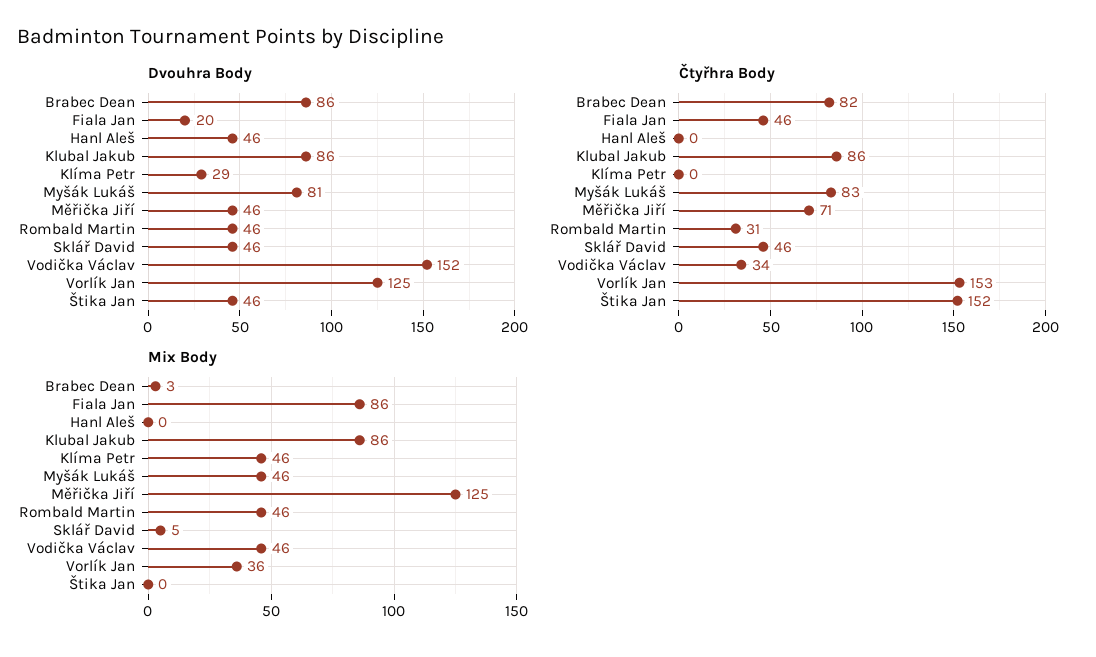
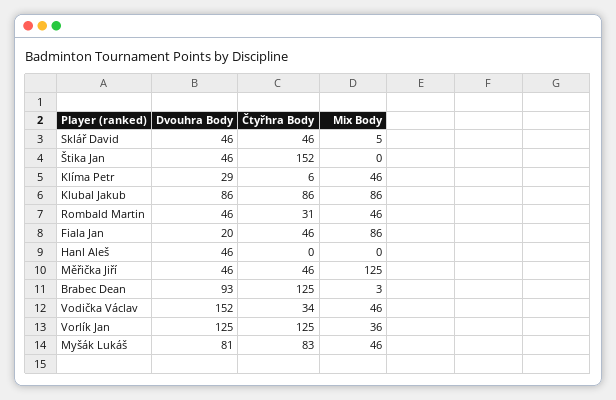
  {
    "Dvouhra Body": {
-     "Brabec Dean": 86,
+     "Brabec Dean": 93,
      "Fiala Jan": 20,
      "Hanl Aleš": 46,
      "Klubal Jakub": 86,
      "Klíma Petr": 29,
      "Myšák Lukáš": 81,
      "Měřička Jiří": 46,
      "Rombald Martin": 46,
      "Sklář David": 46,
      "Vodička Václav": 152,
      "Vorlík Jan": 125,
      "Štika Jan": 46
    },
    "Čtyřhra Body": {
-     "Brabec Dean": 82,
+     "Brabec Dean": 125,
      "Fiala Jan": 46,
      "Hanl Aleš": 0,
      "Klubal Jakub": 86,
-     "Klíma Petr": 0,
+     "Klíma Petr": 6,
      "Myšák Lukáš": 83,
-     "Měřička Jiří": 71,
+     "Měřička Jiří": 46,
      "Rombald Martin": 31,
      "Sklář David": 46,
      "Vodička Václav": 34,
-     "Vorlík Jan": 153,
+     "Vorlík Jan": 125,
      "Štika Jan": 152
    },
    "Mix Body": {
      "Brabec Dean": 3,
      "Fiala Jan": 86,
      "Hanl Aleš": 0,
      "Klubal Jakub": 86,
      "Klíma Petr": 46,
      "Myšák Lukáš": 46,
      "Měřička Jiří": 125,
      "Rombald Martin": 46,
      "Sklář David": 5,
      "Vodička Václav": 46,
      "Vorlík Jan": 36,
      "Štika Jan": 0
    }
  }

